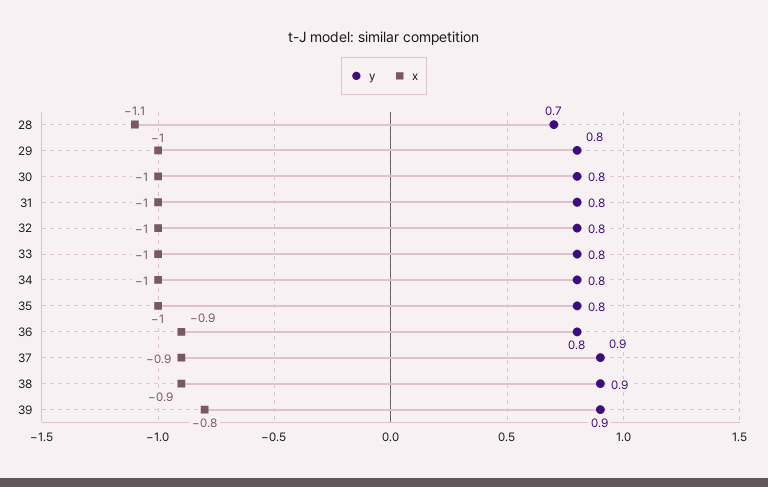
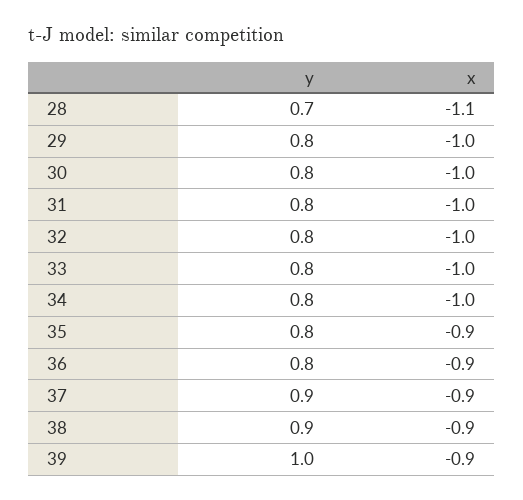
  {
    "y": {
      "28": 0.7,
      "29": 0.8,
      "30": 0.8,
      "31": 0.8,
      "32": 0.8,
      "33": 0.8,
      "34": 0.8,
      "35": 0.8,
      "36": 0.8,
      "37": 0.9,
      "38": 0.9,
-     "39": 0.9
+     "39": 1
    },
    "x": {
      "28": -1.1,
      "29": -1,
      "30": -1,
      "31": -1,
      "32": -1,
      "33": -1,
      "34": -1,
-     "35": -1,
+     "35": -0.9,
      "36": -0.9,
      "37": -0.9,
      "38": -0.9,
-     "39": -0.8
+     "39": -0.9
    }
  }

